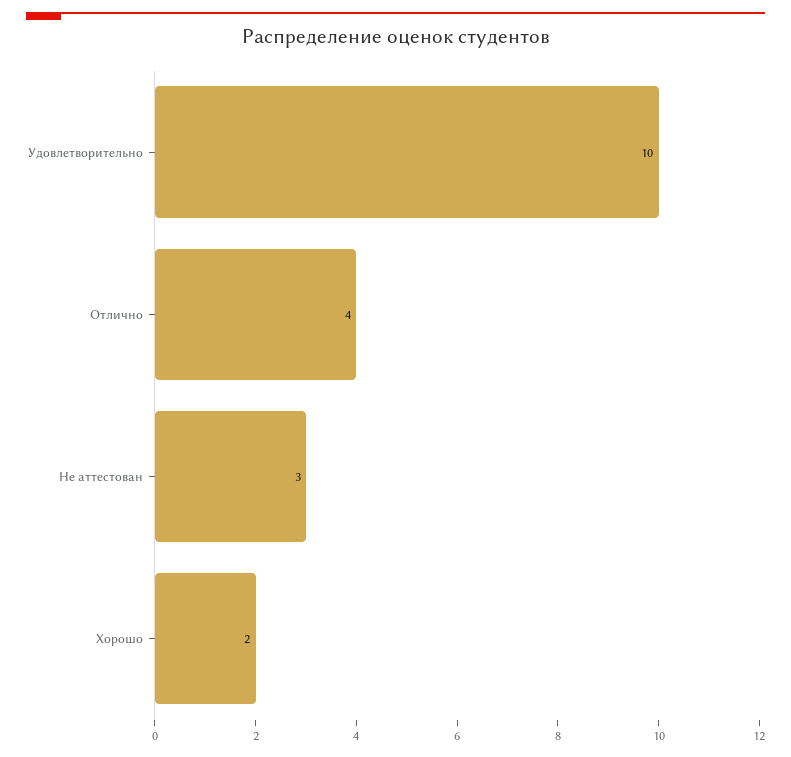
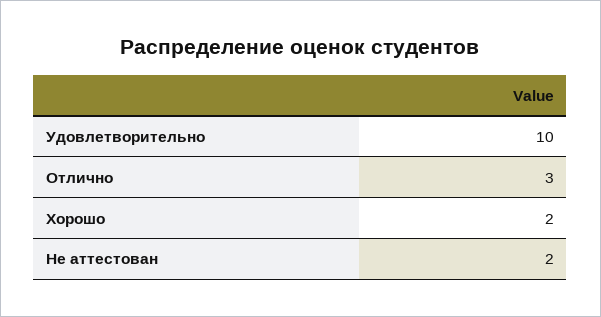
  {
    "Удовлетворительно": 10,
-   "Отлично": 4,
+   "Отлично": 3,
-   "Не аттестован": 3,
+   "Не аттестован": 2,
    "Хорошо": 2
  }

